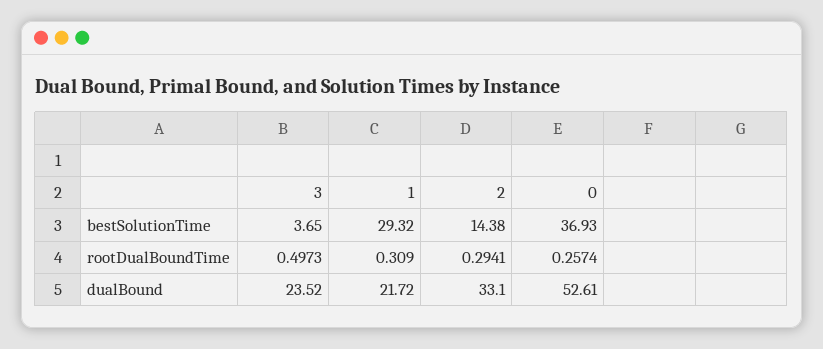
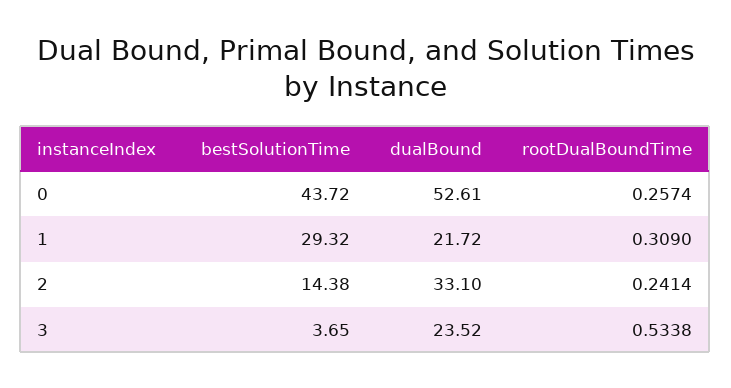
  {
    "3": {
      "bestSolutionTime": 3.65,
-     "rootDualBoundTime": 0.4973,
+     "rootDualBoundTime": 0.5338,
      "dualBound": 23.52
    },
    "1": {
      "bestSolutionTime": 29.32,
      "rootDualBoundTime": 0.309,
      "dualBound": 21.72
    },
    "2": {
      "bestSolutionTime": 14.38,
-     "rootDualBoundTime": 0.2941,
+     "rootDualBoundTime": 0.2414,
      "dualBound": 33.1
    },
    "0": {
-     "bestSolutionTime": 36.93,
+     "bestSolutionTime": 43.72,
      "rootDualBoundTime": 0.2574,
      "dualBound": 52.61
    }
  }

